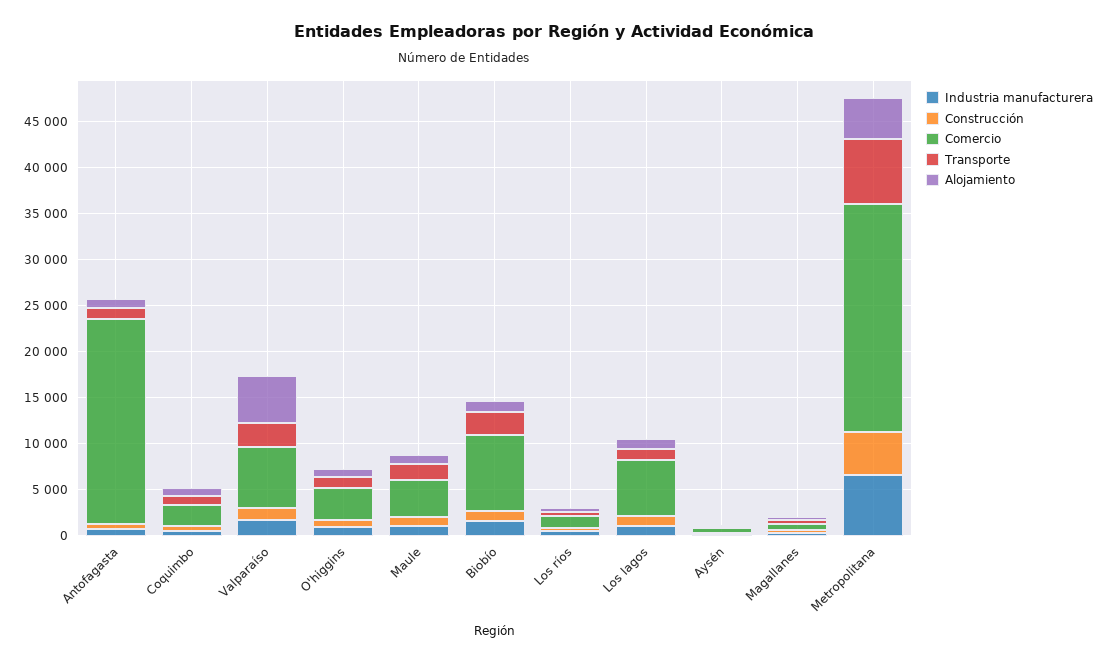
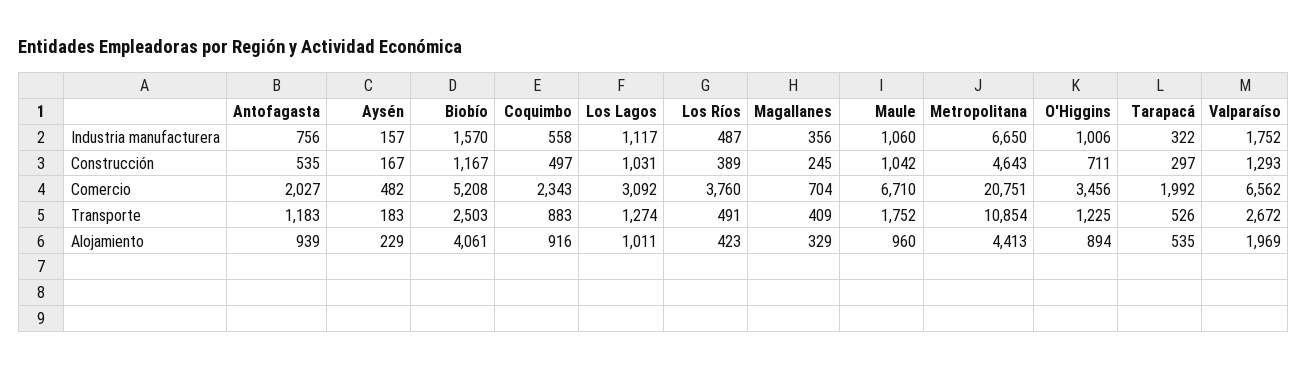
  {
    "Industria manufacturera": {
      "Antofagasta": 756,
      "Coquimbo": 558,
      "Valparaíso": 1752,
      "O'higgins": 1006,
      "Maule": 1060,
      "Biobío": 1570,
      "Los ríos": 487,
      "Los lagos": 1117,
      "Aysén": 157,
      "Magallanes": 356,
-     "Metropolitana": 6650
+     "Metropolitana": 6650,
+     "Tarapacá": 322
    },
    "Construcción": {
      "Antofagasta": 535,
      "Coquimbo": 497,
      "Valparaíso": 1293,
      "O'higgins": 711,
      "Maule": 1042,
      "Biobío": 1167,
      "Los ríos": 389,
      "Los lagos": 1031,
      "Aysén": 167,
      "Magallanes": 245,
-     "Metropolitana": 4643
+     "Metropolitana": 4643,
+     "Tarapacá": 297
    },
    "Comercio": {
-     "Antofagasta": 22000,
+     "Antofagasta": 2027,
      "Coquimbo": 2343,
      "Valparaíso": 6562,
      "O'higgins": 3456,
-     "Maule": 4000,
+     "Maule": 6710,
-     "Biobío": 8000,
+     "Biobío": 5208,
-     "Los ríos": 1000,
+     "Los ríos": 3760,
-     "Los lagos": 6000,
+     "Los lagos": 3092,
      "Aysén": 482,
      "Magallanes": 704,
-     "Metropolitana": 25000
+     "Metropolitana": 20751,
+     "Tarapacá": 1992
    },
    "Transporte": {
      "Antofagasta": 1183,
      "Coquimbo": 883,
      "Valparaíso": 2672,
      "O'higgins": 1225,
      "Maule": 1752,
      "Biobío": 2503,
      "Los ríos": 491,
      "Los lagos": 1274,
      "Aysén": 183,
      "Magallanes": 409,
-     "Metropolitana": 7000
+     "Metropolitana": 10854,
+     "Tarapacá": 526
    },
    "Alojamiento": {
      "Antofagasta": 939,
      "Coquimbo": 916,
-     "Valparaíso": 5000,
+     "Valparaíso": 1969,
      "O'higgins": 894,
      "Maule": 960,
-     "Biobío": 1000,
+     "Biobío": 4061,
      "Los ríos": 423,
      "Los lagos": 1011,
      "Aysén": 229,
      "Magallanes": 329,
-     "Metropolitana": 4413
+     "Metropolitana": 4413,
+     "Tarapacá": 535
    }
  }

